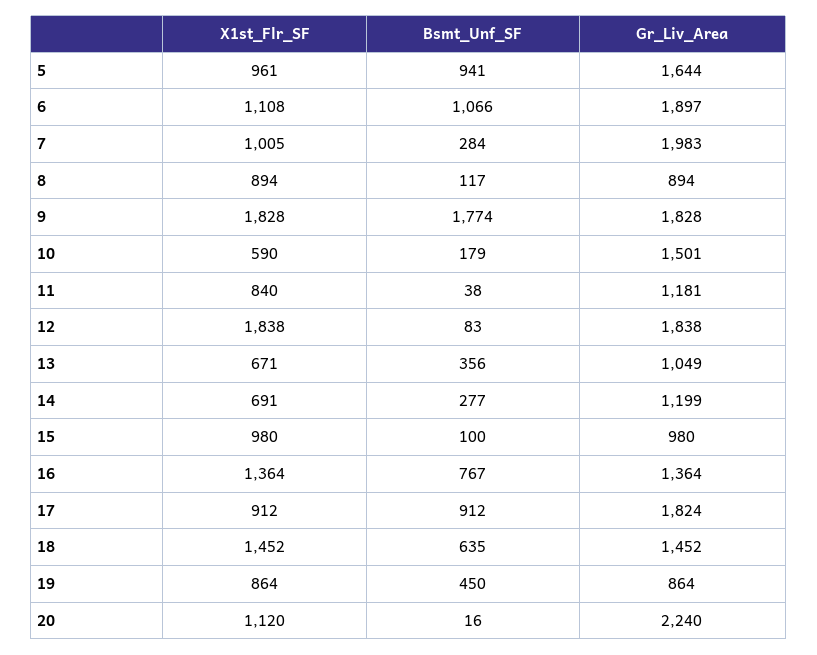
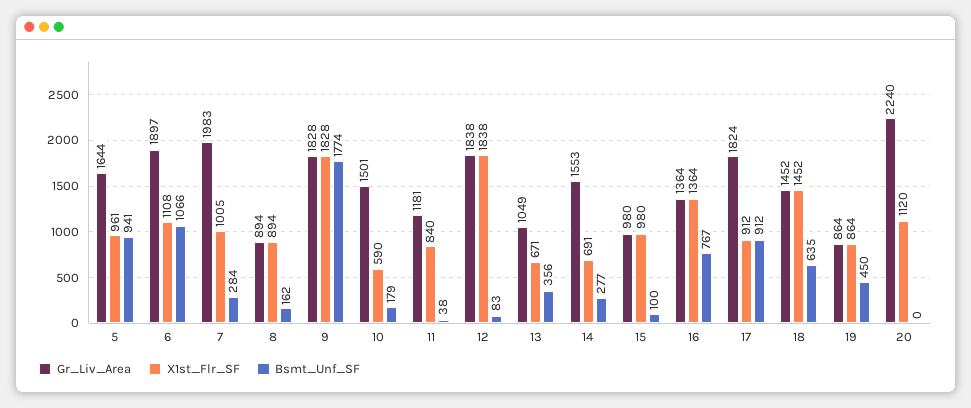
  {
    "X1st_Flr_SF": {
      "5": 961,
      "6": 1108,
      "7": 1005,
      "8": 894,
      "9": 1828,
      "10": 590,
      "11": 840,
      "12": 1838,
      "13": 671,
      "14": 691,
      "15": 980,
      "16": 1364,
      "17": 912,
      "18": 1452,
      "19": 864,
      "20": 1120
    },
    "Bsmt_Unf_SF": {
      "5": 941,
      "6": 1066,
      "7": 284,
-     "8": 117,
+     "8": 162,
      "9": 1774,
      "10": 179,
      "11": 38,
      "12": 83,
      "13": 356,
      "14": 277,
      "15": 100,
      "16": 767,
      "17": 912,
      "18": 635,
      "19": 450,
-     "20": 16
+     "20": 0
    },
    "Gr_Liv_Area": {
      "5": 1644,
      "6": 1897,
      "7": 1983,
      "8": 894,
      "9": 1828,
      "10": 1501,
      "11": 1181,
      "12": 1838,
      "13": 1049,
-     "14": 1199,
+     "14": 1553,
      "15": 980,
      "16": 1364,
      "17": 1824,
      "18": 1452,
      "19": 864,
      "20": 2240
    }
  }

